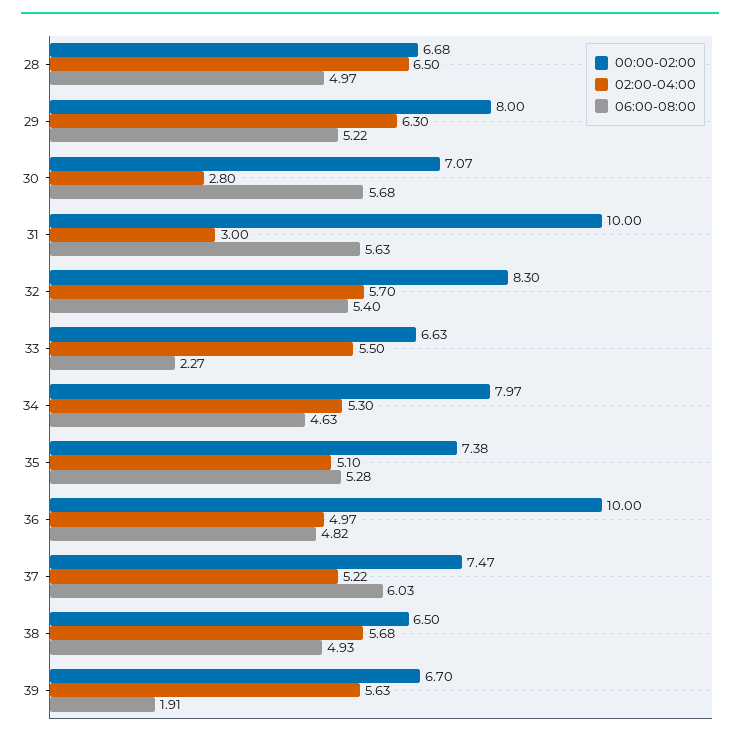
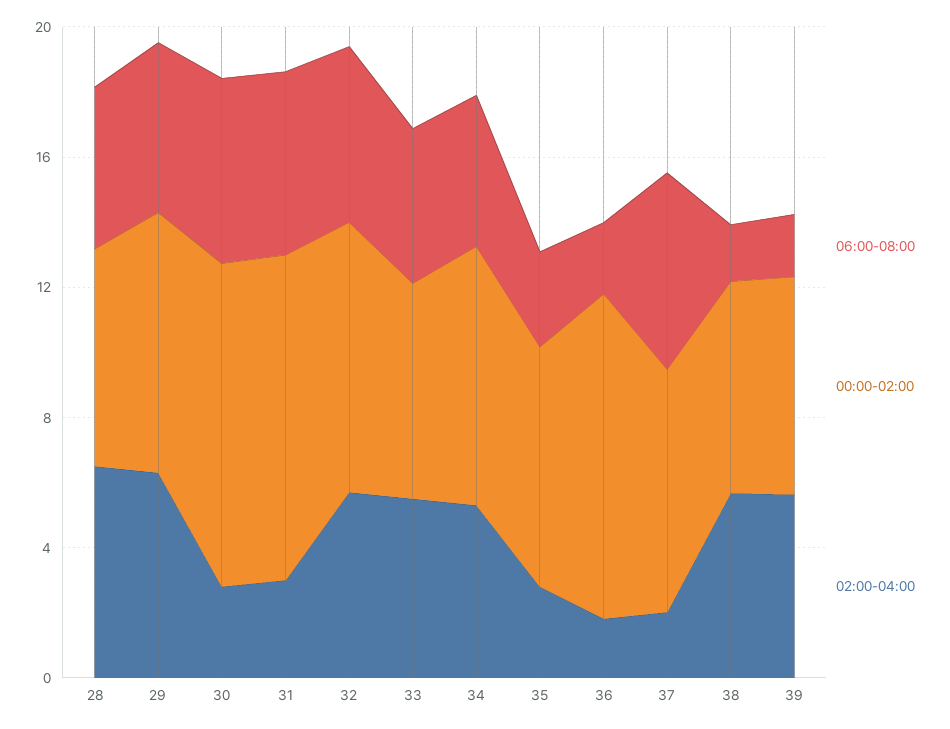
  {
    "00:00-02:00": {
      "28": 6.68,
      "29": 8,
-     "30": 7.07,
+     "30": 10,
      "31": 10,
      "32": 8.3,
      "33": 6.63,
      "34": 7.97,
      "35": 7.38,
      "36": 10,
      "37": 7.47,
      "38": 6.5,
      "39": 6.7
    },
    "02:00-04:00": {
      "28": 6.5,
      "29": 6.3,
      "30": 2.8,
      "31": 3,
      "32": 5.7,
      "33": 5.5,
      "34": 5.3,
-     "35": 5.1,
+     "35": 3,
-     "36": 4.97,
+     "36": 2,
-     "37": 5.22,
+     "37": 2,
      "38": 5.68,
      "39": 5.63
    },
    "06:00-08:00": {
      "28": 4.97,
      "29": 5.22,
      "30": 5.68,
      "31": 5.63,
      "32": 5.4,
-     "33": 2.27,
+     "33": 5,
      "34": 4.63,
-     "35": 5.28,
+     "35": 3,
-     "36": 4.82,
+     "36": 2,
      "37": 6.03,
-     "38": 4.93,
+     "38": 2,
      "39": 1.91
    }
  }

